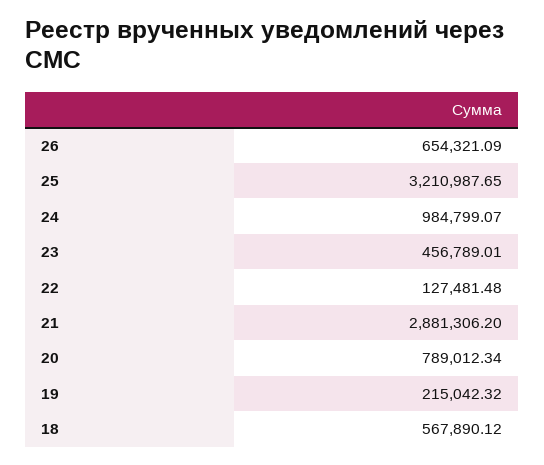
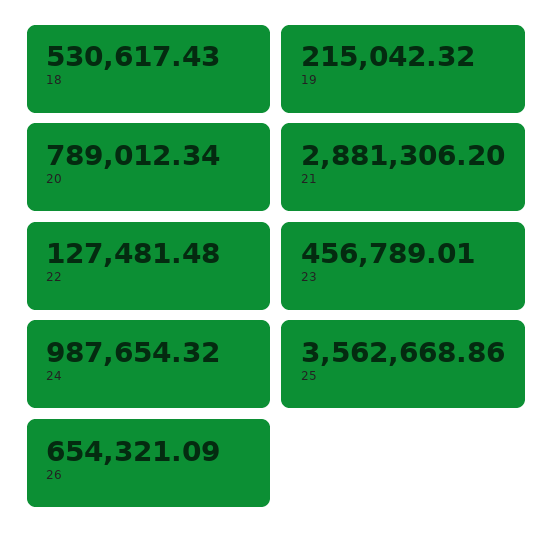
  {
    "26": 654321.09,
-   "25": 3210987.65,
+   "25": 3562668.86,
-   "24": 984799.07,
+   "24": 987654.32,
    "23": 456789.01,
    "22": 127481.48,
    "21": 2881306.2,
    "20": 789012.34,
    "19": 215042.32,
-   "18": 567890.12
+   "18": 530617.43
  }

